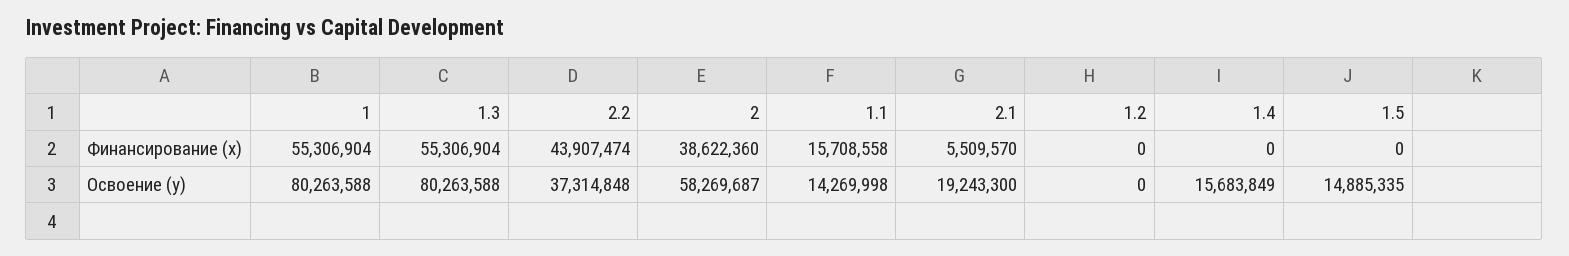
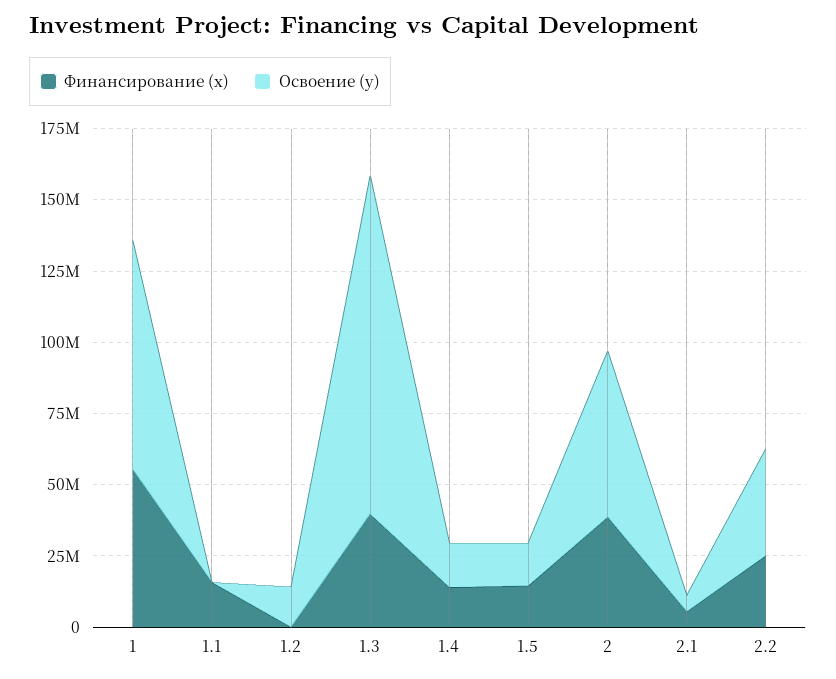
  {
    "Финансирование (x)": {
      "1": 55306904,
-     "1.3": 55306904,
+     "1.3": 40000000,
-     "2.2": 43907474,
+     "2.2": 25000000,
      "2": 38622360,
      "1.1": 15708558,
      "2.1": 5509570,
      "1.2": 0,
-     "1.4": 0,
+     "1.4": 15000000,
-     "1.5": 0
+     "1.5": 15000000
    },
    "Освоение (y)": {
      "1": 80263588,
-     "1.3": 80263588,
+     "1.3": 120000000,
      "2.2": 37314848,
      "2": 58269687,
-     "1.1": 14269998,
+     "1.1": 0,
-     "2.1": 19243300,
+     "2.1": 5000000,
-     "1.2": 0,
+     "1.2": 15000000,
      "1.4": 15683849,
      "1.5": 14885335
    }
  }

